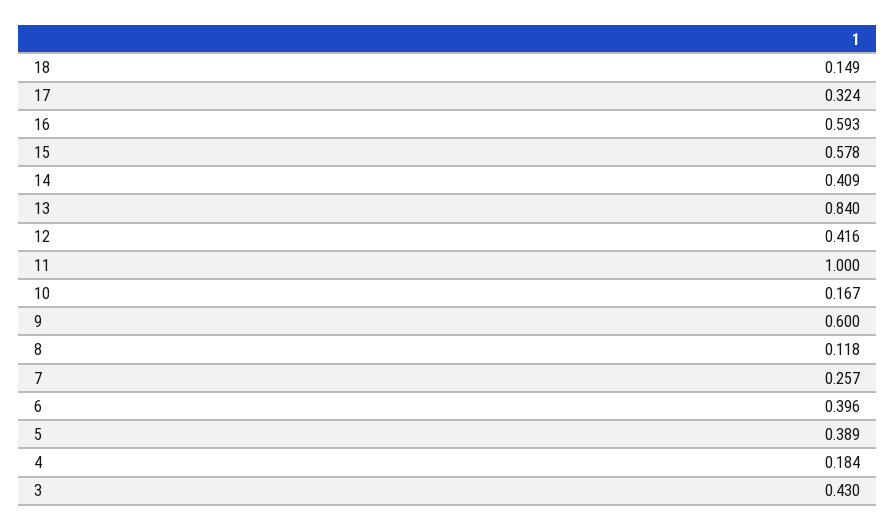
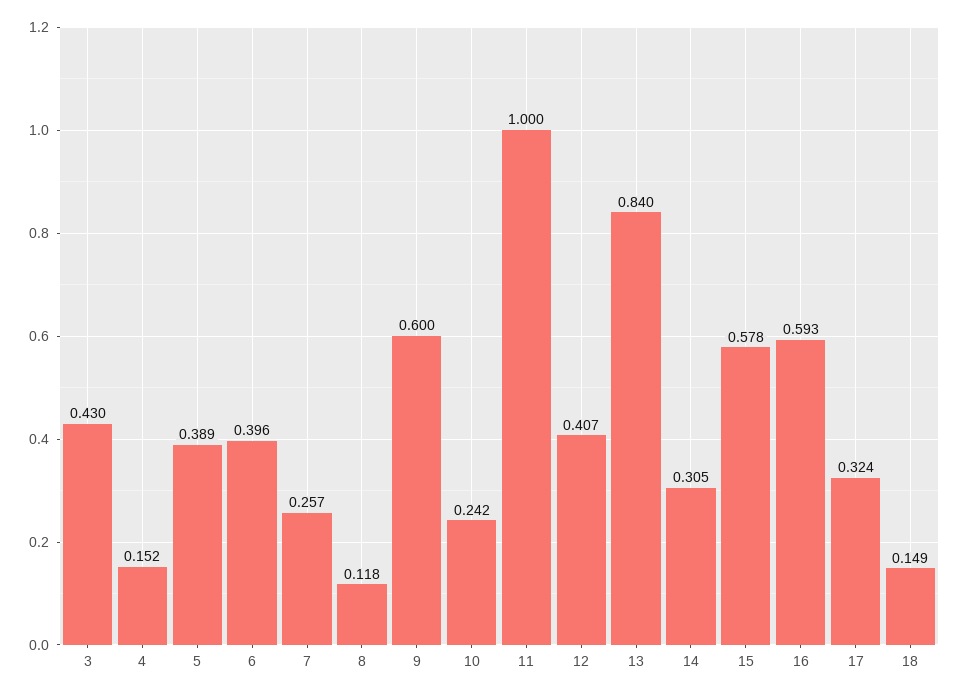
  {
    "18": 0.149,
    "17": 0.324,
    "16": 0.593,
    "15": 0.578,
-   "14": 0.409,
+   "14": 0.305,
    "13": 0.84,
-   "12": 0.416,
+   "12": 0.407,
    "11": 1,
-   "10": 0.167,
+   "10": 0.242,
    "9": 0.6,
    "8": 0.118,
    "7": 0.257,
    "6": 0.396,
    "5": 0.389,
-   "4": 0.184,
+   "4": 0.152,
    "3": 0.43
  }

